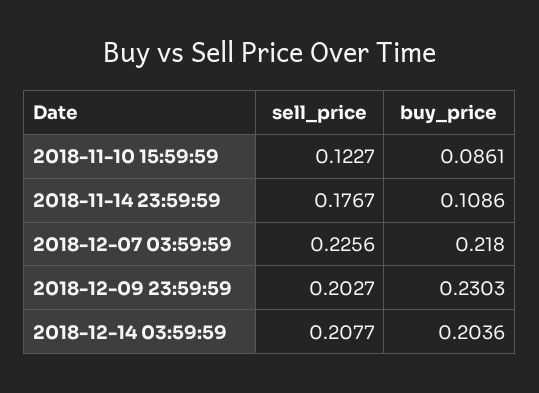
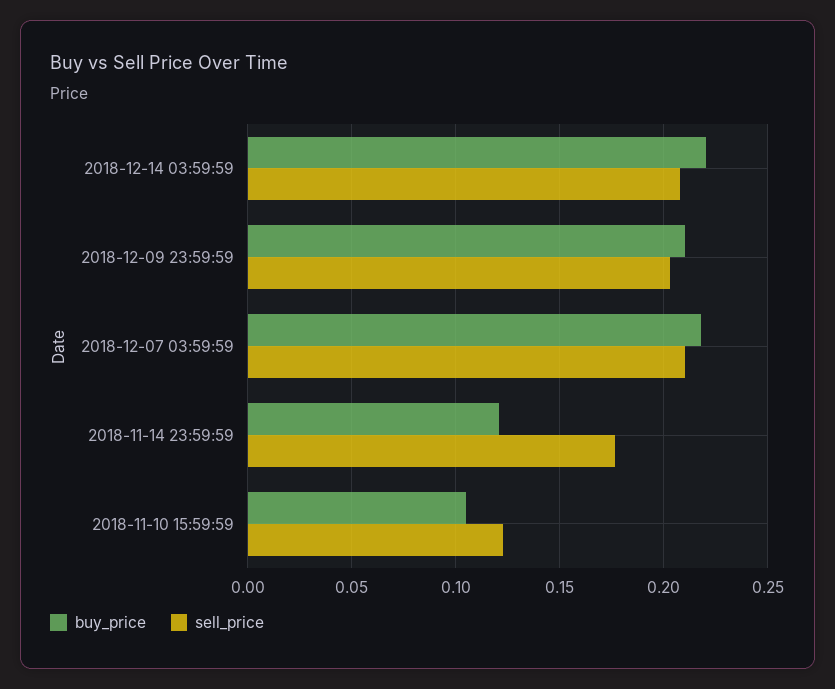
  {
    "sell_price": {
      "2018-11-10 15:59:59": 0.1227,
      "2018-11-14 23:59:59": 0.1767,
-     "2018-12-07 03:59:59": 0.2256,
+     "2018-12-07 03:59:59": 0.21,
      "2018-12-09 23:59:59": 0.2027,
      "2018-12-14 03:59:59": 0.2077
    },
    "buy_price": {
-     "2018-11-10 15:59:59": 0.0861,
+     "2018-11-10 15:59:59": 0.105,
-     "2018-11-14 23:59:59": 0.1086,
+     "2018-11-14 23:59:59": 0.12,
      "2018-12-07 03:59:59": 0.218,
-     "2018-12-09 23:59:59": 0.2303,
+     "2018-12-09 23:59:59": 0.21,
-     "2018-12-14 03:59:59": 0.2036
+     "2018-12-14 03:59:59": 0.22
    }
  }

